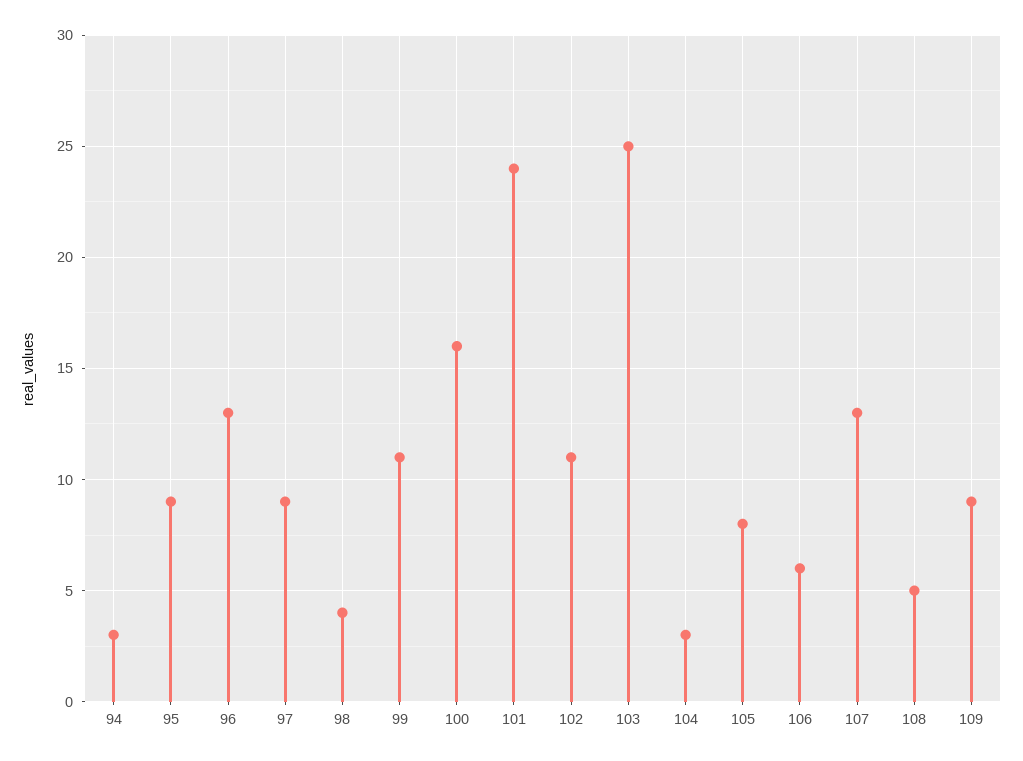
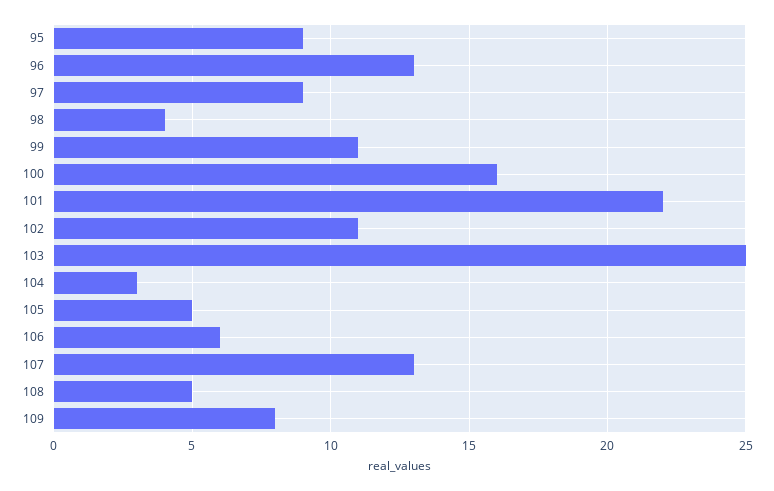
  {
-   "94": 3,
    "95": 9,
    "96": 13,
    "97": 9,
    "98": 4,
    "99": 11,
    "100": 16,
-   "101": 24,
+   "101": 22,
    "102": 11,
    "103": 25,
    "104": 3,
-   "105": 8,
+   "105": 5,
    "106": 6,
    "107": 13,
    "108": 5,
-   "109": 9
+   "109": 8
  }

